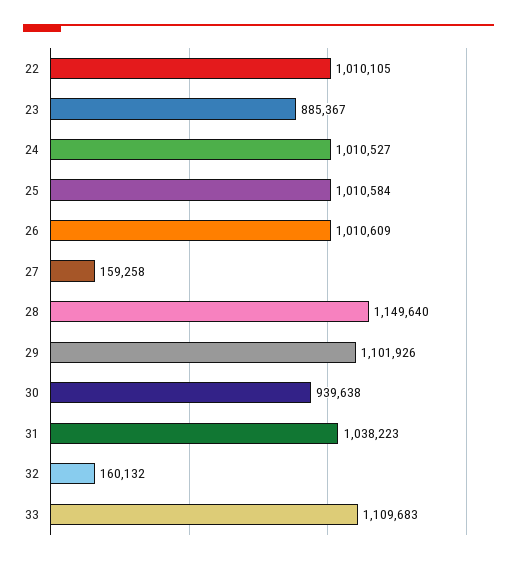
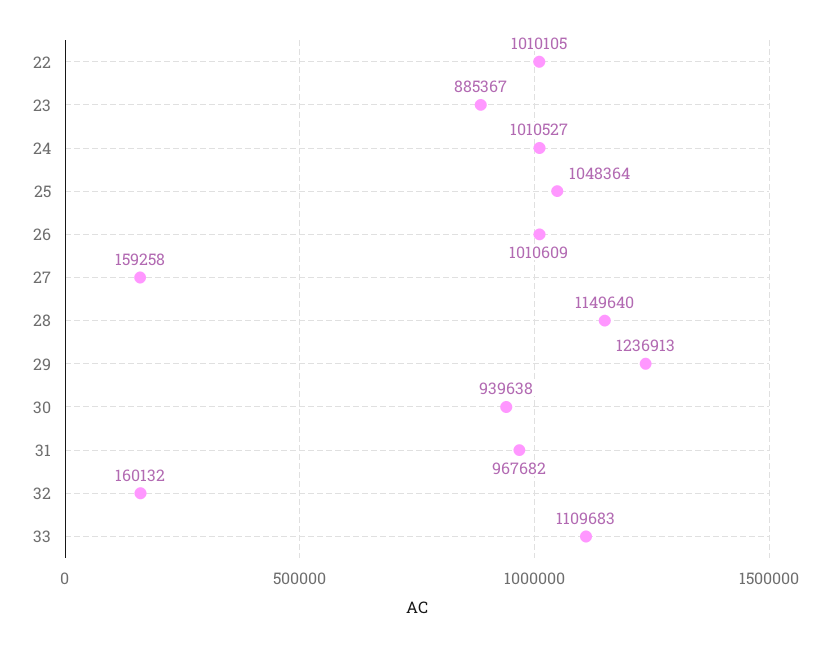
  {
    "22": 1010105,
    "23": 885367,
    "24": 1010527,
-   "25": 1010584,
+   "25": 1048364,
    "26": 1010609,
    "27": 159258,
    "28": 1149640,
-   "29": 1101926,
+   "29": 1236913,
    "30": 939638,
-   "31": 1038223,
+   "31": 967682,
    "32": 160132,
    "33": 1109683
  }

